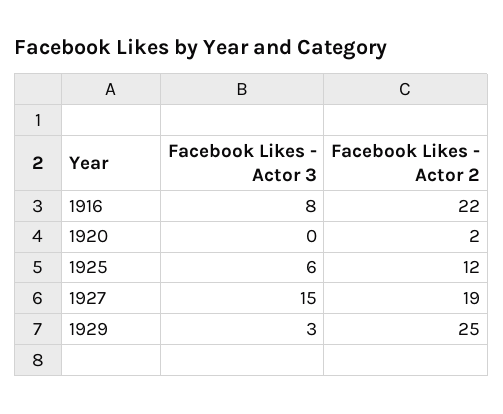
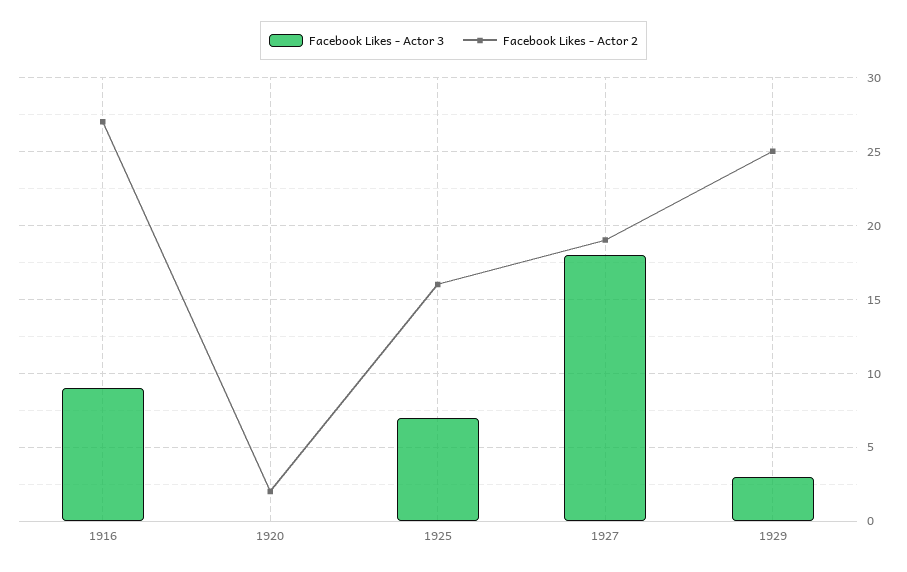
  {
    "Facebook Likes - Actor 3": {
-     "1916": 8,
+     "1916": 9,
      "1920": 0,
-     "1925": 6,
+     "1925": 7,
-     "1927": 15,
+     "1927": 18,
      "1929": 3
    },
    "Facebook Likes - Actor 2": {
-     "1916": 22,
+     "1916": 27,
      "1920": 2,
-     "1925": 12,
+     "1925": 16,
      "1927": 19,
      "1929": 25
    }
  }

